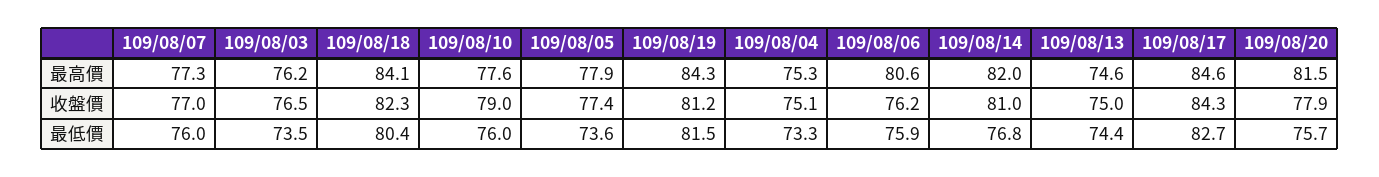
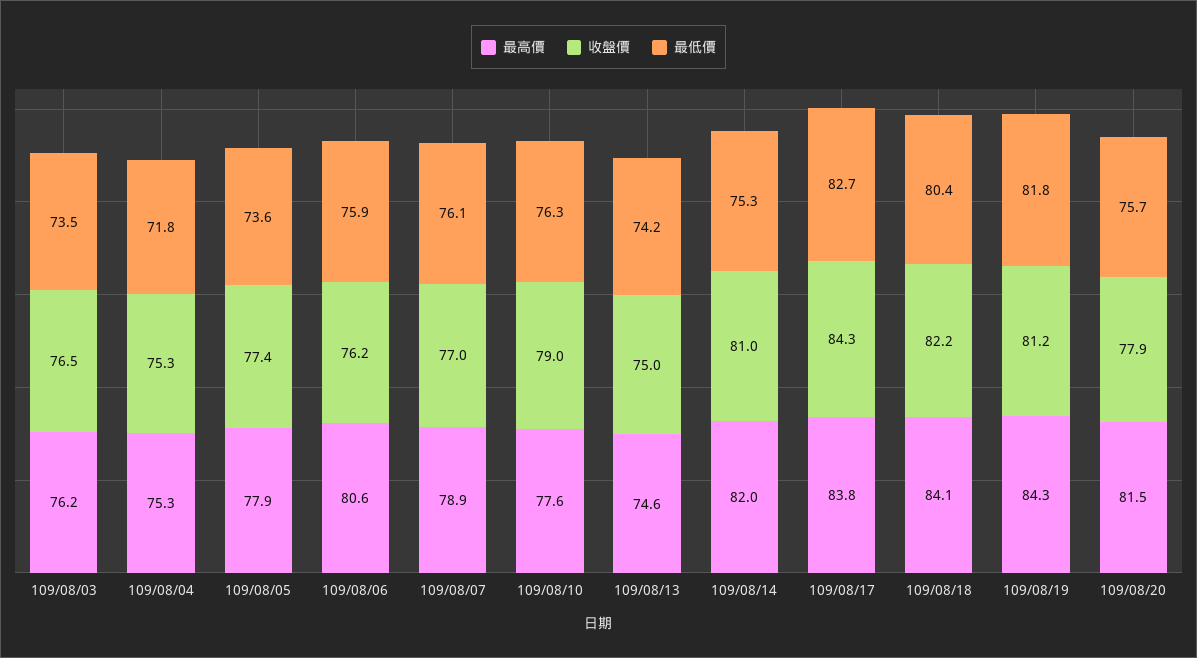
  {
    "最高價": {
-     "109/08/07": 77.3,
+     "109/08/07": 78.9,
      "109/08/03": 76.2,
      "109/08/18": 84.1,
      "109/08/10": 77.6,
      "109/08/05": 77.9,
      "109/08/19": 84.3,
      "109/08/04": 75.3,
      "109/08/06": 80.6,
      "109/08/14": 82,
      "109/08/13": 74.6,
-     "109/08/17": 84.6,
+     "109/08/17": 83.8,
      "109/08/20": 81.5
    },
    "收盤價": {
      "109/08/07": 77,
      "109/08/03": 76.5,
-     "109/08/18": 82.3,
+     "109/08/18": 82.2,
      "109/08/10": 79,
      "109/08/05": 77.4,
      "109/08/19": 81.2,
-     "109/08/04": 75.1,
+     "109/08/04": 75.3,
      "109/08/06": 76.2,
      "109/08/14": 81,
      "109/08/13": 75,
      "109/08/17": 84.3,
      "109/08/20": 77.9
    },
    "最低價": {
-     "109/08/07": 76,
+     "109/08/07": 76.1,
      "109/08/03": 73.5,
      "109/08/18": 80.4,
-     "109/08/10": 76,
+     "109/08/10": 76.3,
      "109/08/05": 73.6,
-     "109/08/19": 81.5,
+     "109/08/19": 81.8,
-     "109/08/04": 73.3,
+     "109/08/04": 71.8,
      "109/08/06": 75.9,
-     "109/08/14": 76.8,
+     "109/08/14": 75.3,
-     "109/08/13": 74.4,
+     "109/08/13": 74.2,
      "109/08/17": 82.7,
      "109/08/20": 75.7
    }
  }

